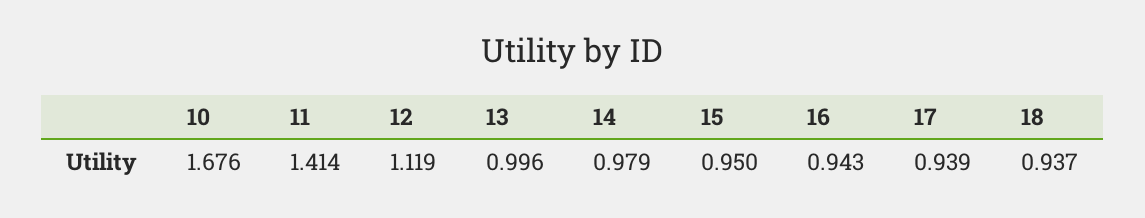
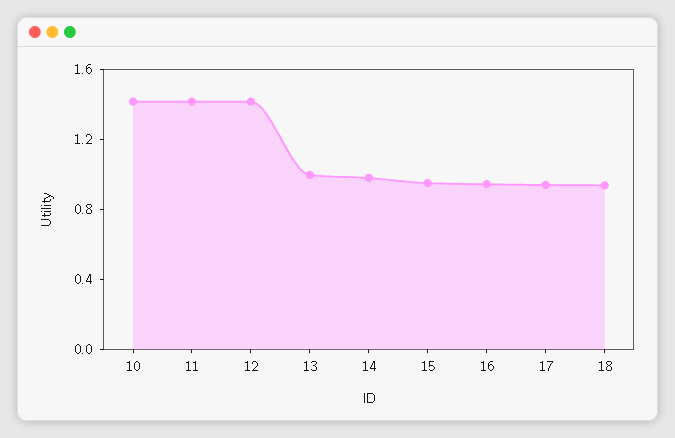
  {
-   "10": 1.676,
+   "10": 1.4,
    "11": 1.414,
-   "12": 1.119,
+   "12": 1.4,
    "13": 0.996,
    "14": 0.979,
    "15": 0.95,
    "16": 0.943,
    "17": 0.939,
    "18": 0.937
  }

